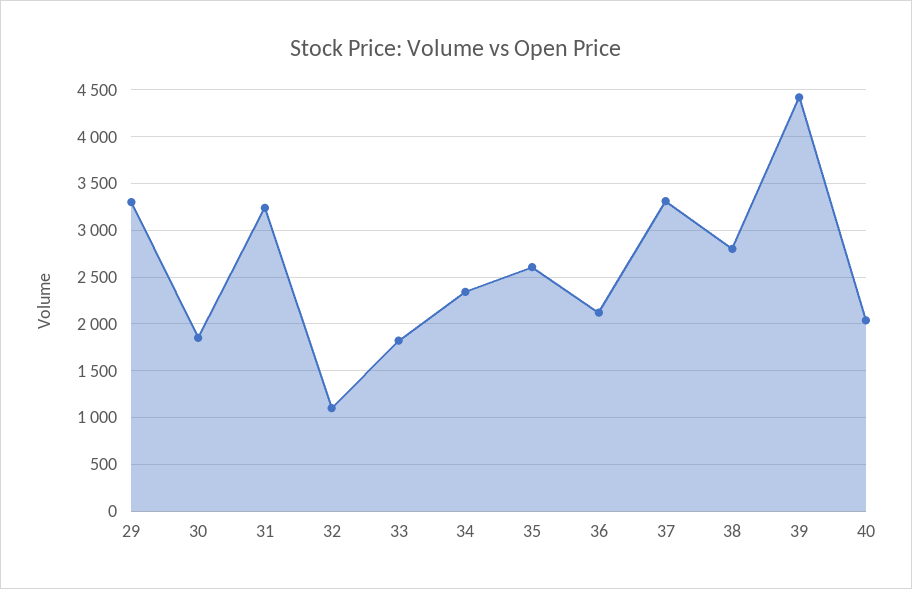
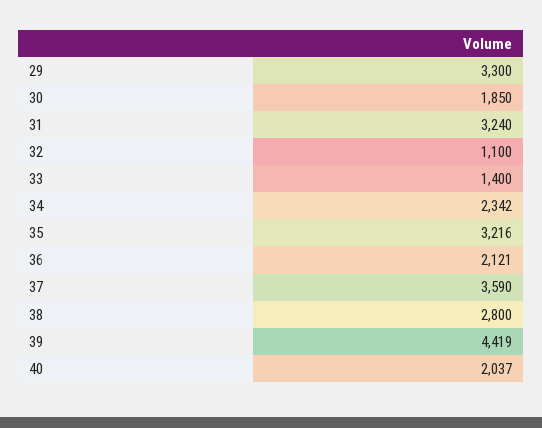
  {
    "29": 3300,
    "30": 1850,
    "31": 3240,
    "32": 1100,
-   "33": 1800,
+   "33": 1400,
    "34": 2342,
-   "35": 2600,
+   "35": 3216,
    "36": 2121,
-   "37": 3300,
+   "37": 3590,
    "38": 2800,
    "39": 4419,
    "40": 2037
  }

